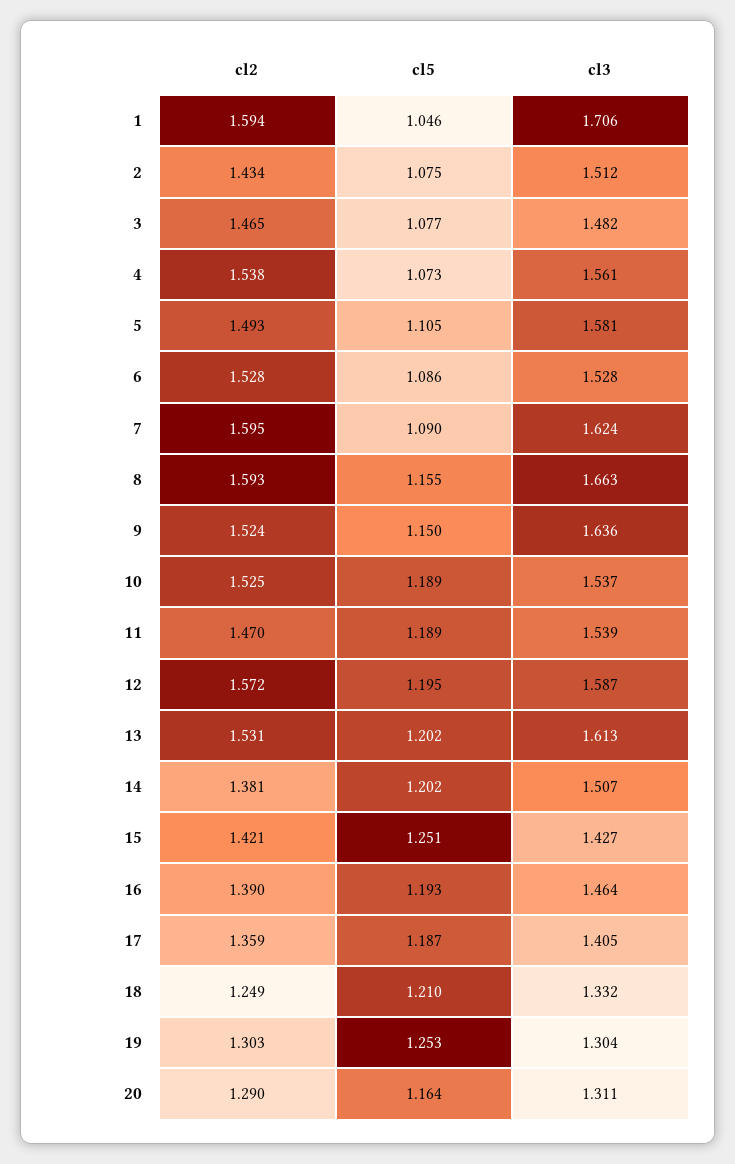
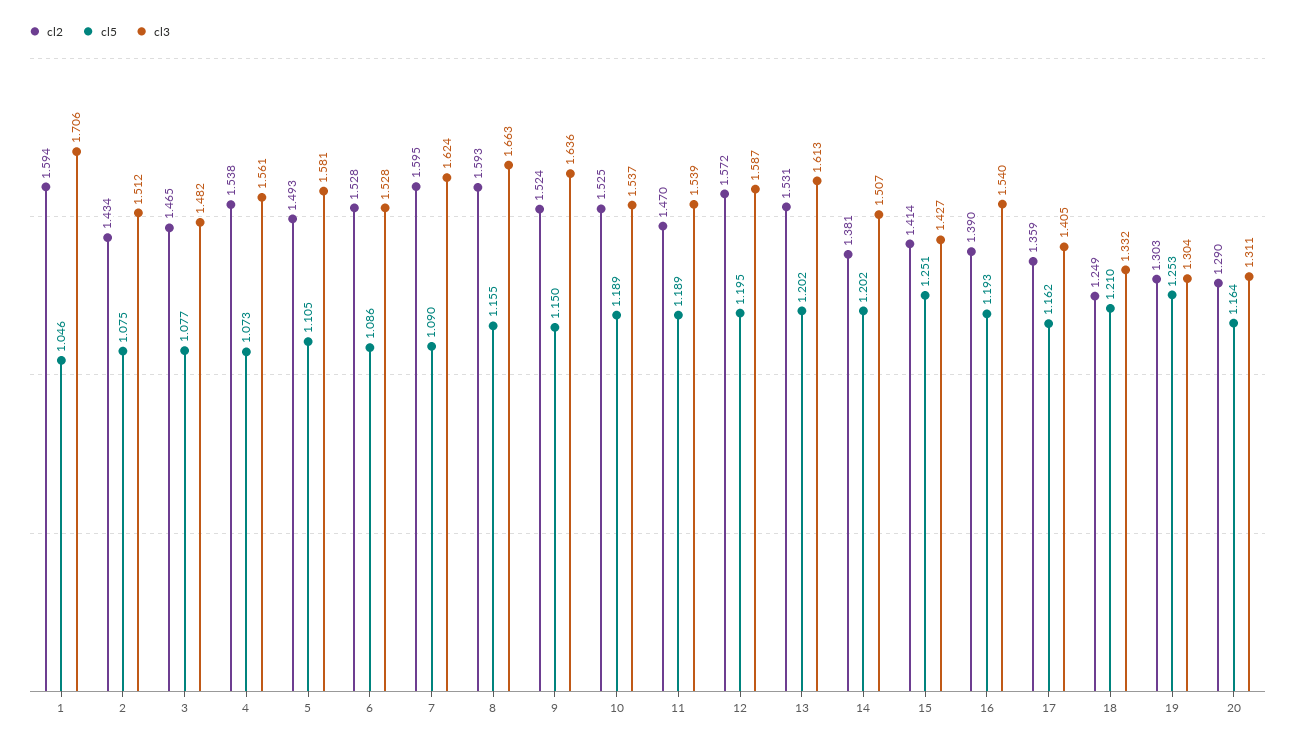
  {
    "cl2": {
      "1": 1.594,
      "2": 1.434,
      "3": 1.465,
      "4": 1.538,
      "5": 1.493,
      "6": 1.528,
      "7": 1.595,
      "8": 1.593,
      "9": 1.524,
      "10": 1.525,
      "11": 1.47,
      "12": 1.572,
      "13": 1.531,
      "14": 1.381,
-     "15": 1.421,
+     "15": 1.414,
      "16": 1.39,
      "17": 1.359,
      "18": 1.249,
      "19": 1.303,
      "20": 1.29
    },
    "cl5": {
      "1": 1.046,
      "2": 1.075,
      "3": 1.077,
      "4": 1.073,
      "5": 1.105,
      "6": 1.086,
      "7": 1.09,
      "8": 1.155,
      "9": 1.15,
      "10": 1.189,
      "11": 1.189,
      "12": 1.195,
      "13": 1.202,
      "14": 1.202,
      "15": 1.251,
      "16": 1.193,
-     "17": 1.187,
+     "17": 1.162,
      "18": 1.21,
      "19": 1.253,
      "20": 1.164
    },
    "cl3": {
      "1": 1.706,
      "2": 1.512,
      "3": 1.482,
      "4": 1.561,
      "5": 1.581,
      "6": 1.528,
      "7": 1.624,
      "8": 1.663,
      "9": 1.636,
      "10": 1.537,
      "11": 1.539,
      "12": 1.587,
      "13": 1.613,
      "14": 1.507,
      "15": 1.427,
-     "16": 1.464,
+     "16": 1.54,
      "17": 1.405,
      "18": 1.332,
      "19": 1.304,
      "20": 1.311
    }
  }

